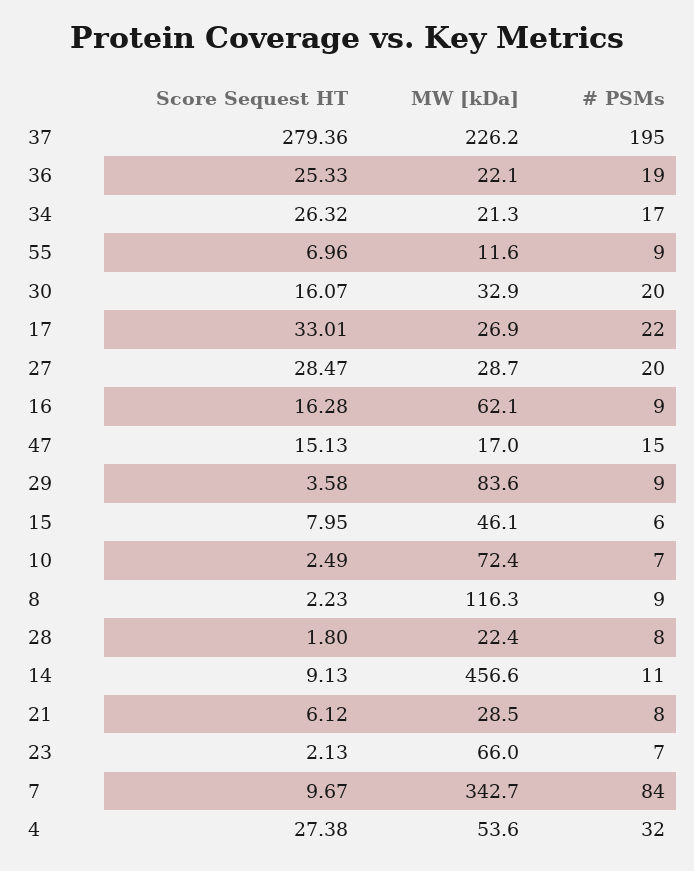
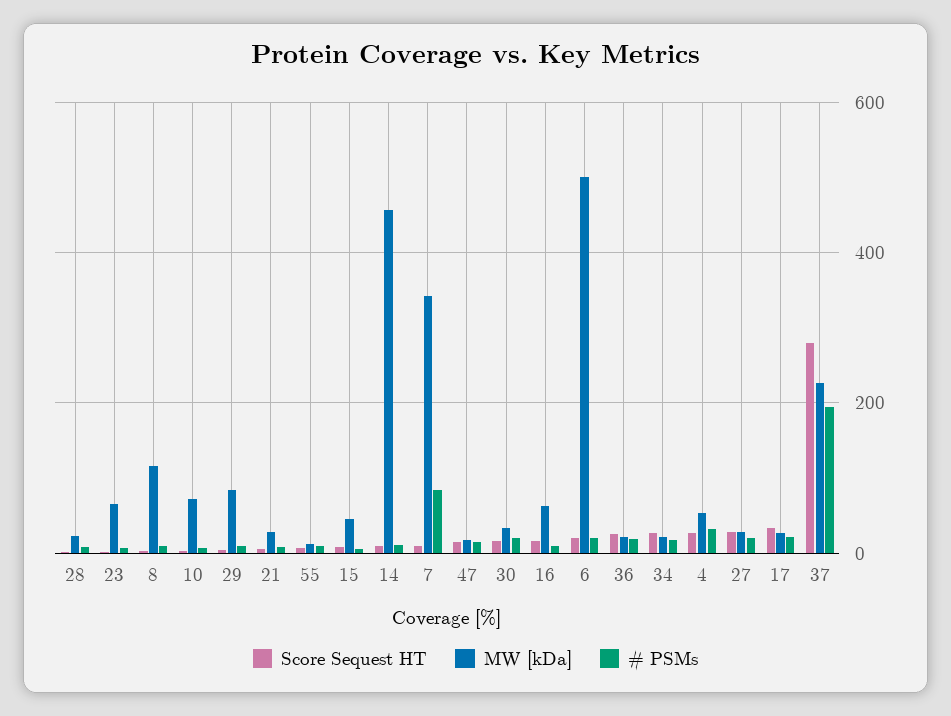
  {
    "Score Sequest HT": {
      "37": 279.36,
      "36": 25.33,
      "34": 26.32,
      "55": 6.96,
      "30": 16.07,
      "17": 33.01,
      "27": 28.47,
      "16": 16.28,
      "47": 15.13,
      "29": 3.58,
      "15": 7.95,
      "10": 2.49,
      "8": 2.23,
      "28": 1.8,
      "14": 9.13,
      "21": 6.12,
      "23": 2.13,
      "7": 9.67,
-     "4": 27.38
+     "4": 27.38,
+     "6": 20
    },
    "MW [kDa]": {
      "37": 226.2,
      "36": 22.1,
      "34": 21.3,
      "55": 11.6,
      "30": 32.9,
      "17": 26.9,
      "27": 28.7,
      "16": 62.1,
      "47": 17,
      "29": 83.6,
      "15": 46.1,
      "10": 72.4,
      "8": 116.3,
      "28": 22.4,
      "14": 456.6,
      "21": 28.5,
      "23": 66,
      "7": 342.7,
-     "4": 53.6
+     "4": 53.6,
+     "6": 500
    },
    "# PSMs": {
      "37": 195,
      "36": 19,
      "34": 17,
      "55": 9,
      "30": 20,
      "17": 22,
      "27": 20,
      "16": 9,
      "47": 15,
      "29": 9,
      "15": 6,
      "10": 7,
      "8": 9,
      "28": 8,
      "14": 11,
      "21": 8,
      "23": 7,
      "7": 84,
-     "4": 32
+     "4": 32,
+     "6": 20
    }
  }

